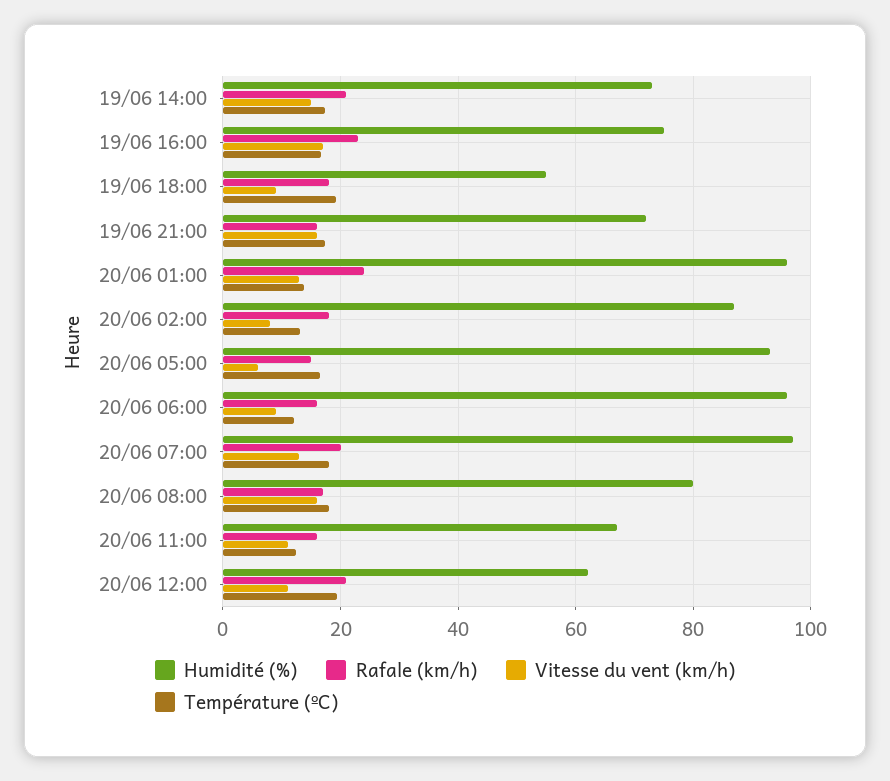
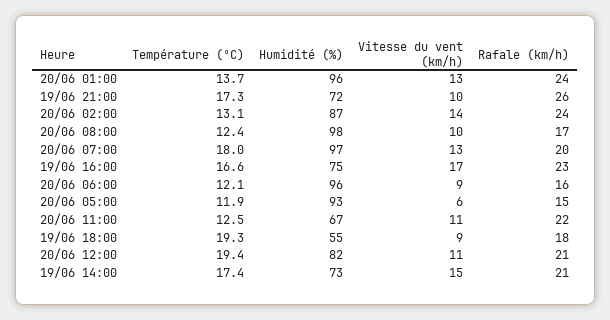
  {
    "Humidité (%)": {
      "19/06 14:00": 73,
      "19/06 16:00": 75,
      "19/06 18:00": 55,
      "19/06 21:00": 72,
      "20/06 01:00": 96,
      "20/06 02:00": 87,
      "20/06 05:00": 93,
      "20/06 06:00": 96,
      "20/06 07:00": 97,
-     "20/06 08:00": 80,
+     "20/06 08:00": 98,
      "20/06 11:00": 67,
-     "20/06 12:00": 62
+     "20/06 12:00": 82
    },
    "Rafale (km/h)": {
      "19/06 14:00": 21,
      "19/06 16:00": 23,
      "19/06 18:00": 18,
-     "19/06 21:00": 16,
+     "19/06 21:00": 26,
      "20/06 01:00": 24,
-     "20/06 02:00": 18,
+     "20/06 02:00": 24,
      "20/06 05:00": 15,
      "20/06 06:00": 16,
      "20/06 07:00": 20,
      "20/06 08:00": 17,
-     "20/06 11:00": 16,
+     "20/06 11:00": 22,
      "20/06 12:00": 21
    },
    "Vitesse du vent (km/h)": {
      "19/06 14:00": 15,
      "19/06 16:00": 17,
      "19/06 18:00": 9,
-     "19/06 21:00": 16,
+     "19/06 21:00": 10,
      "20/06 01:00": 13,
-     "20/06 02:00": 8,
+     "20/06 02:00": 14,
      "20/06 05:00": 6,
      "20/06 06:00": 9,
      "20/06 07:00": 13,
-     "20/06 08:00": 16,
+     "20/06 08:00": 10,
      "20/06 11:00": 11,
      "20/06 12:00": 11
    },
    "Température (ºC)": {
      "19/06 14:00": 17.4,
      "19/06 16:00": 16.6,
      "19/06 18:00": 19.3,
      "19/06 21:00": 17.3,
      "20/06 01:00": 13.7,
      "20/06 02:00": 13.1,
-     "20/06 05:00": 16,
+     "20/06 05:00": 11.9,
      "20/06 06:00": 12.1,
      "20/06 07:00": 18,
-     "20/06 08:00": 18,
+     "20/06 08:00": 12.4,
      "20/06 11:00": 12.5,
      "20/06 12:00": 19.4
    }
  }

